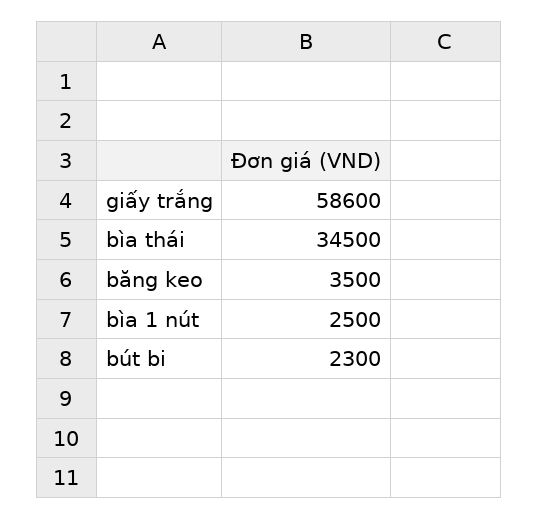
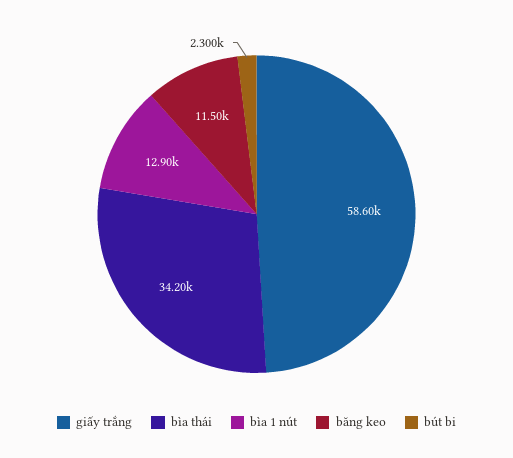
  {
    "giấy trắng": 58600,
-   "bìa thái": 34500,
+   "bìa thái": 34200,
-   "băng keo": 3500,
+   "băng keo": 11500,
-   "bìa 1 nút": 2500,
+   "bìa 1 nút": 12900,
    "bút bi": 2300
  }

